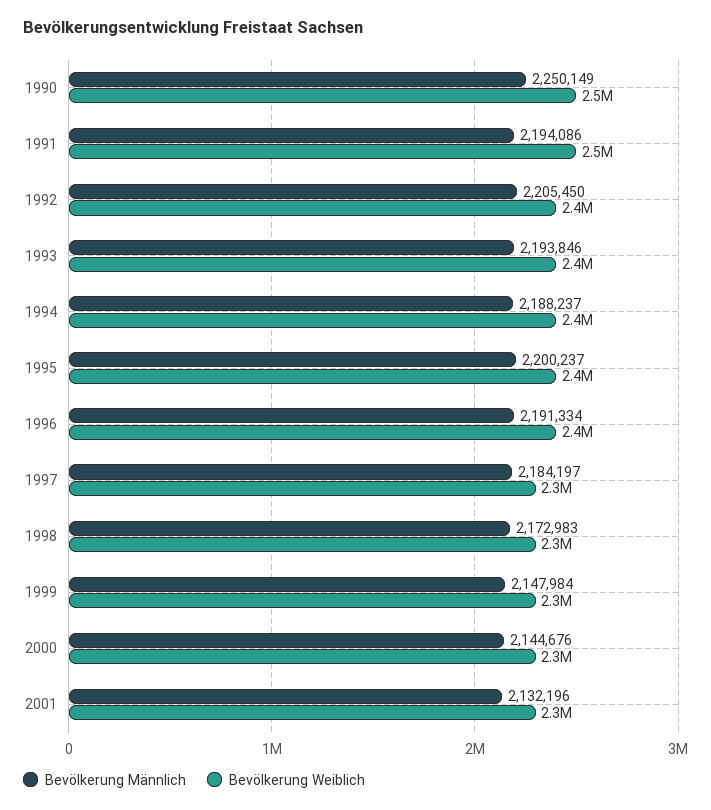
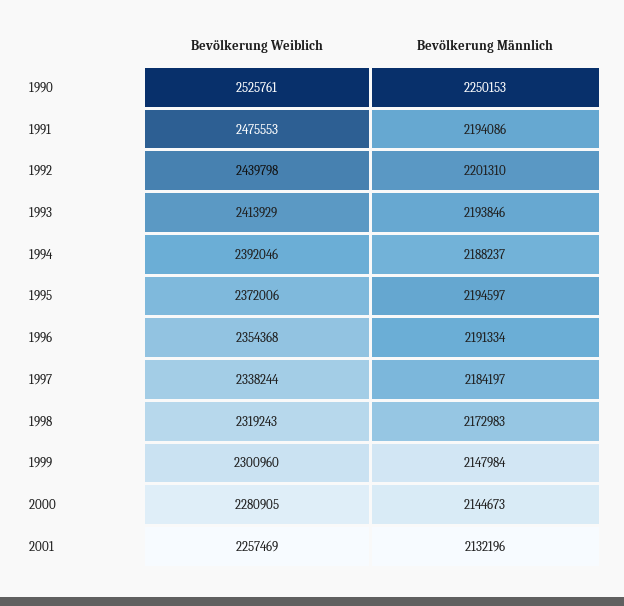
  {
    "Bevölkerung Männlich": {
-     "1990": 2250149,
+     "1990": 2250153,
      "1991": 2194086,
-     "1992": 2205450,
+     "1992": 2201310,
      "1993": 2193846,
      "1994": 2188237,
-     "1995": 2200237,
+     "1995": 2194597,
      "1996": 2191334,
      "1997": 2184197,
      "1998": 2172983,
      "1999": 2147984,
-     "2000": 2144676,
+     "2000": 2144673,
      "2001": 2132196
    },
    "Bevölkerung Weiblich": {
      "1990": 2525761,
      "1991": 2475553,
      "1992": 2439798,
      "1993": 2413929,
      "1994": 2392046,
      "1995": 2372006,
      "1996": 2354368,
      "1997": 2338244,
      "1998": 2319243,
      "1999": 2300960,
      "2000": 2280905,
      "2001": 2257469
    }
  }

